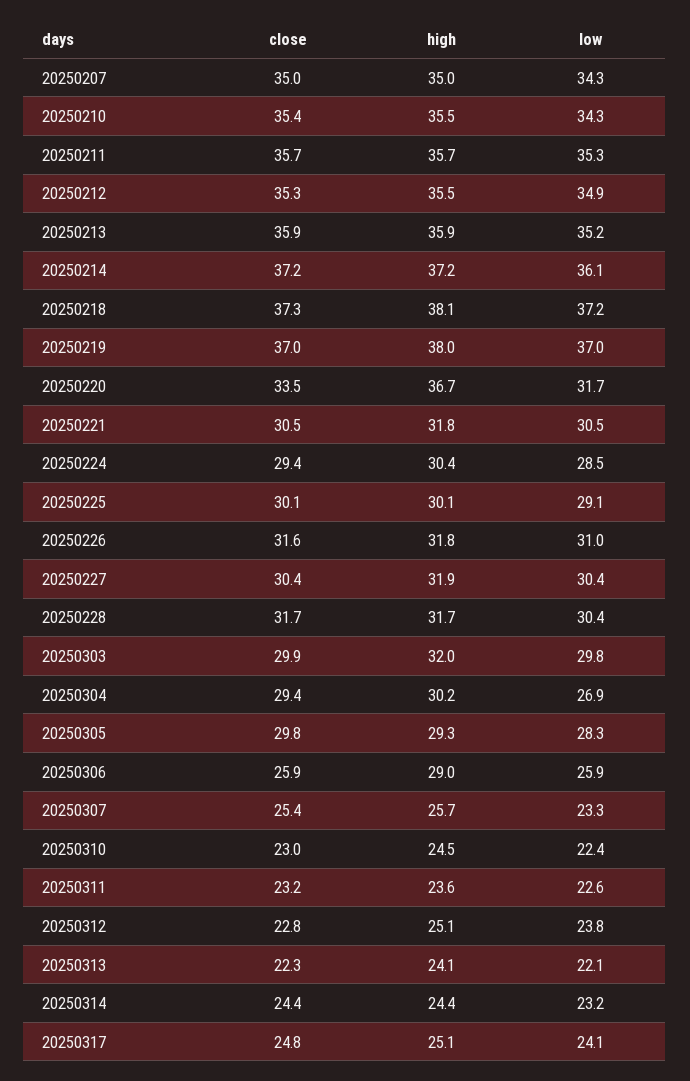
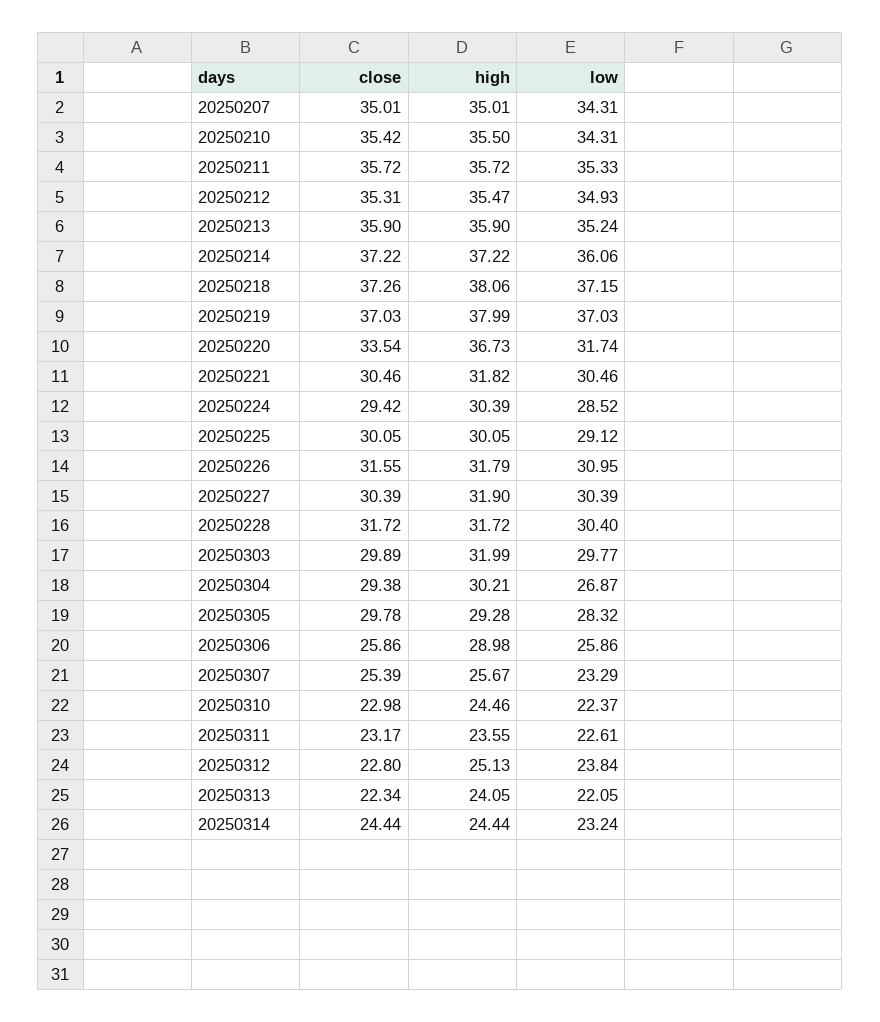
  {
    "close": {
      "20250207": 35.01,
      "20250210": 35.42,
      "20250211": 35.72,
      "20250212": 35.31,
      "20250213": 35.9,
      "20250214": 37.22,
      "20250218": 37.26,
      "20250219": 37.03,
      "20250220": 33.54,
      "20250221": 30.46,
      "20250224": 29.42,
      "20250225": 30.05,
      "20250226": 31.55,
      "20250227": 30.39,
      "20250228": 31.72,
      "20250303": 29.89,
      "20250304": 29.38,
      "20250305": 29.78,
      "20250306": 25.86,
      "20250307": 25.39,
      "20250310": 22.98,
      "20250311": 23.17,
      "20250312": 22.8,
      "20250313": 22.34,
-     "20250314": 24.44,
+     "20250314": 24.44
-     "20250317": 24.8
    },
    "high": {
      "20250207": 35.01,
      "20250210": 35.5,
      "20250211": 35.72,
      "20250212": 35.47,
      "20250213": 35.9,
      "20250214": 37.22,
      "20250218": 38.06,
      "20250219": 37.99,
      "20250220": 36.73,
      "20250221": 31.82,
      "20250224": 30.39,
      "20250225": 30.05,
      "20250226": 31.79,
      "20250227": 31.9,
      "20250228": 31.72,
      "20250303": 31.99,
      "20250304": 30.21,
      "20250305": 29.28,
      "20250306": 28.98,
      "20250307": 25.67,
      "20250310": 24.46,
      "20250311": 23.55,
      "20250312": 25.13,
      "20250313": 24.05,
-     "20250314": 24.44,
+     "20250314": 24.44
-     "20250317": 25.1
    },
    "low": {
      "20250207": 34.31,
      "20250210": 34.31,
      "20250211": 35.33,
      "20250212": 34.93,
      "20250213": 35.24,
      "20250214": 36.06,
      "20250218": 37.15,
      "20250219": 37.03,
      "20250220": 31.74,
      "20250221": 30.46,
      "20250224": 28.52,
      "20250225": 29.12,
      "20250226": 30.95,
      "20250227": 30.39,
      "20250228": 30.4,
      "20250303": 29.77,
      "20250304": 26.87,
      "20250305": 28.32,
      "20250306": 25.86,
      "20250307": 23.29,
      "20250310": 22.37,
      "20250311": 22.61,
      "20250312": 23.84,
      "20250313": 22.05,
-     "20250314": 23.24,
+     "20250314": 23.24
-     "20250317": 24.1
    }
  }

